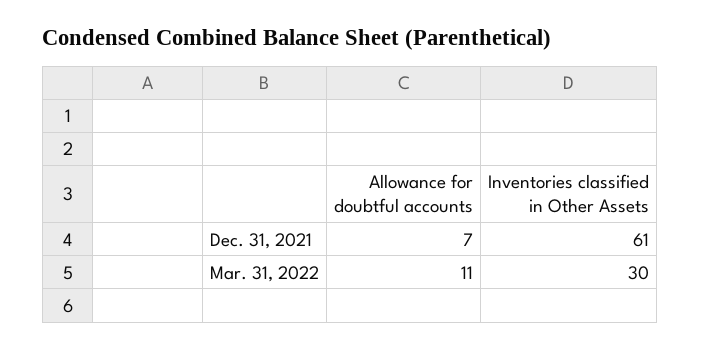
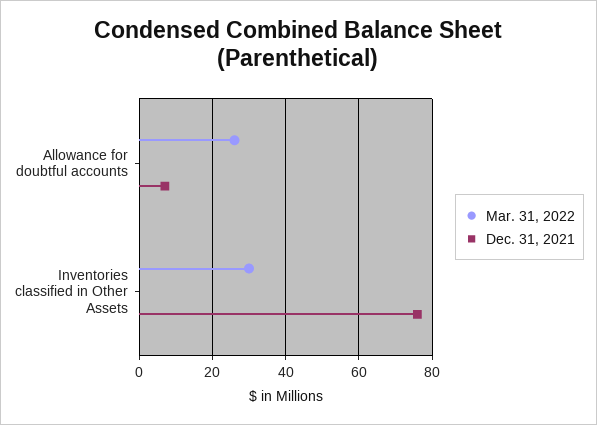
  {
    "Dec. 31, 2021": {
      "Allowance for doubtful accounts": 7,
-     "Inventories classified in Other Assets": 61
+     "Inventories classified in Other Assets": 75
    },
    "Mar. 31, 2022": {
-     "Allowance for doubtful accounts": 11,
+     "Allowance for doubtful accounts": 25,
      "Inventories classified in Other Assets": 30
    }
  }

